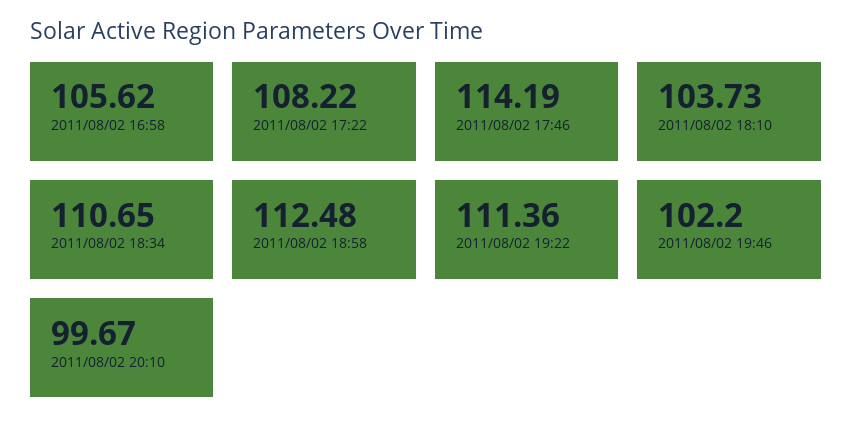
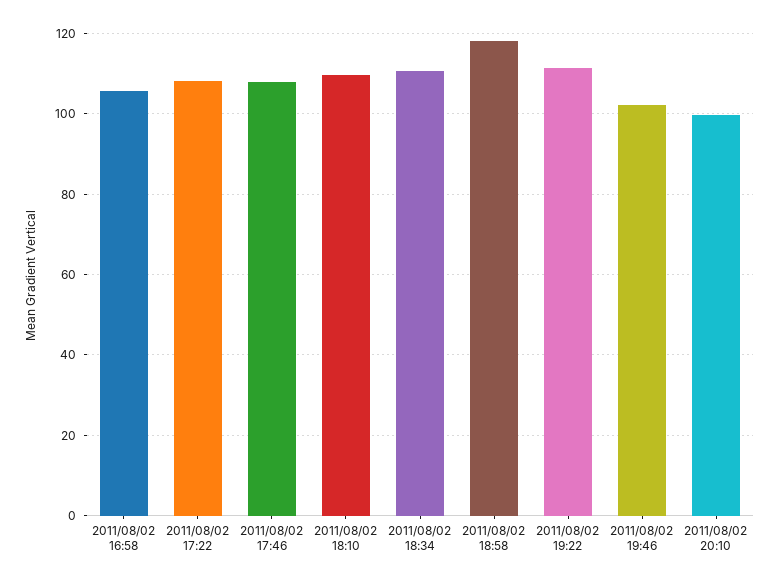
  {
    "2011/08/02 16:58": 105.62,
    "2011/08/02 17:22": 108.22,
-   "2011/08/02 17:46": 114.19,
+   "2011/08/02 17:46": 108,
-   "2011/08/02 18:10": 103.73,
+   "2011/08/02 18:10": 110,
    "2011/08/02 18:34": 110.65,
-   "2011/08/02 18:58": 112.48,
+   "2011/08/02 18:58": 118,
    "2011/08/02 19:22": 111.36,
    "2011/08/02 19:46": 102.2,
    "2011/08/02 20:10": 99.67
  }

